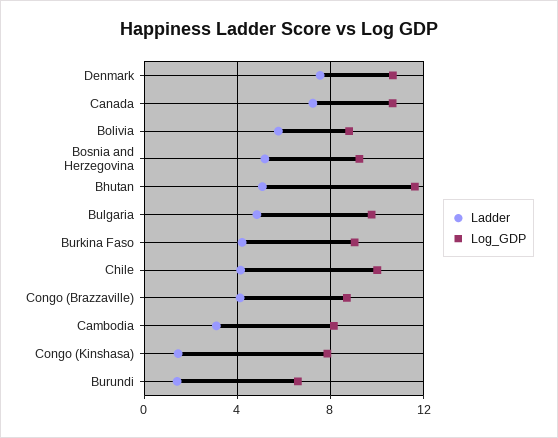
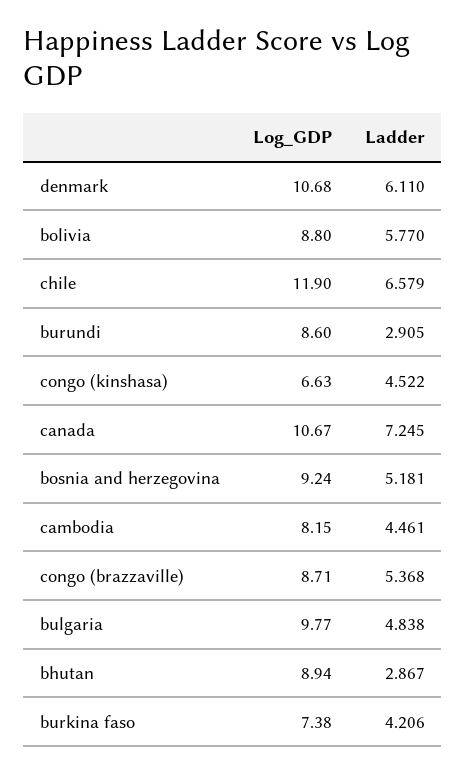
  {
    "Ladder": {
-     "Denmark": 7.5,
+     "Denmark": 6.11,
      "Canada": 7.245,
      "Bolivia": 5.77,
      "Bosnia and Herzegovina": 5.181,
-     "Bhutan": 5,
+     "Bhutan": 2.867,
      "Bulgaria": 4.838,
      "Burkina Faso": 4.206,
-     "Chile": 4,
+     "Chile": 6.579,
-     "Congo (Brazzaville)": 4,
+     "Congo (Brazzaville)": 5.368,
-     "Cambodia": 3,
+     "Cambodia": 4.461,
-     "Congo (Kinshasa)": 1.5,
+     "Congo (Kinshasa)": 4.522,
-     "Burundi": 1.5
+     "Burundi": 2.905
    },
    "Log_GDP": {
      "Denmark": 10.68,
      "Canada": 10.67,
      "Bolivia": 8.8,
      "Bosnia and Herzegovina": 9.24,
-     "Bhutan": 11.5,
+     "Bhutan": 8.94,
      "Bulgaria": 9.77,
-     "Burkina Faso": 9,
+     "Burkina Faso": 7.38,
-     "Chile": 10,
+     "Chile": 11.9,
      "Congo (Brazzaville)": 8.71,
      "Cambodia": 8.15,
-     "Congo (Kinshasa)": 8,
+     "Congo (Kinshasa)": 6.63,
-     "Burundi": 6.5
+     "Burundi": 8.6
    }
  }

